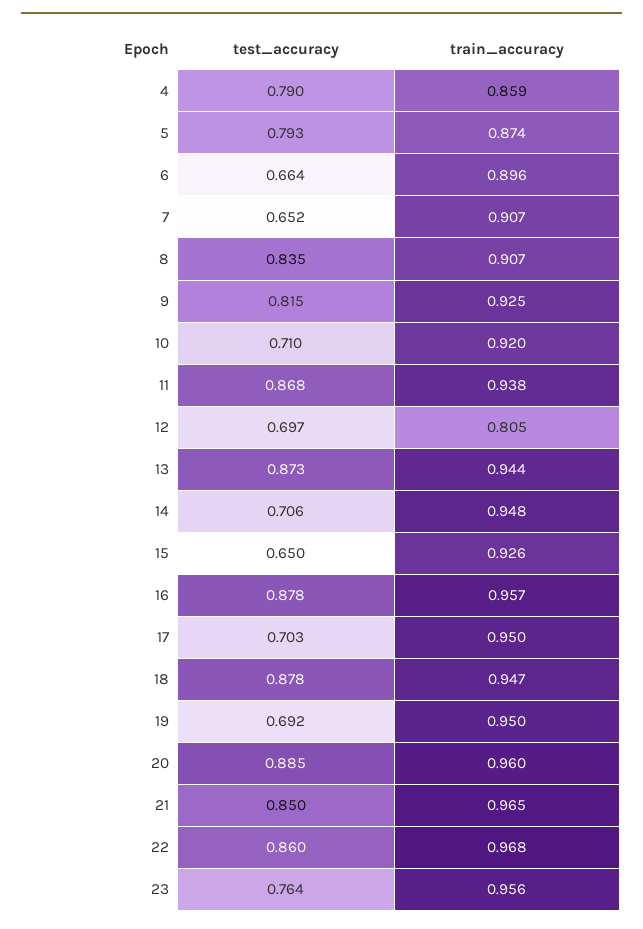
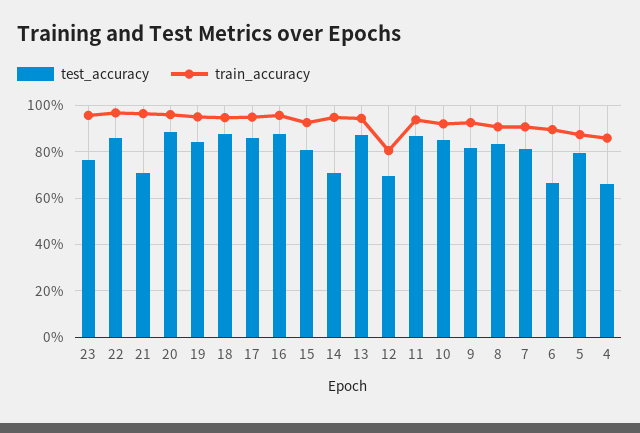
  {
    "test_accuracy": {
-     "4": 0.79,
+     "4": 0.65,
      "5": 0.793,
      "6": 0.664,
-     "7": 0.652,
+     "7": 0.8,
      "8": 0.835,
      "9": 0.815,
-     "10": 0.71,
+     "10": 0.85,
      "11": 0.868,
      "12": 0.697,
      "13": 0.873,
      "14": 0.706,
-     "15": 0.65,
+     "15": 0.8,
      "16": 0.878,
-     "17": 0.703,
+     "17": 0.85,
      "18": 0.878,
-     "19": 0.692,
+     "19": 0.85,
      "20": 0.885,
-     "21": 0.85,
+     "21": 0.7,
      "22": 0.86,
      "23": 0.764
    },
    "train_accuracy": {
      "4": 0.859,
      "5": 0.874,
      "6": 0.896,
      "7": 0.907,
      "8": 0.907,
      "9": 0.925,
      "10": 0.92,
      "11": 0.938,
      "12": 0.805,
      "13": 0.944,
      "14": 0.948,
      "15": 0.926,
      "16": 0.957,
      "17": 0.95,
      "18": 0.947,
      "19": 0.95,
      "20": 0.96,
      "21": 0.965,
      "22": 0.968,
      "23": 0.956
    }
  }

